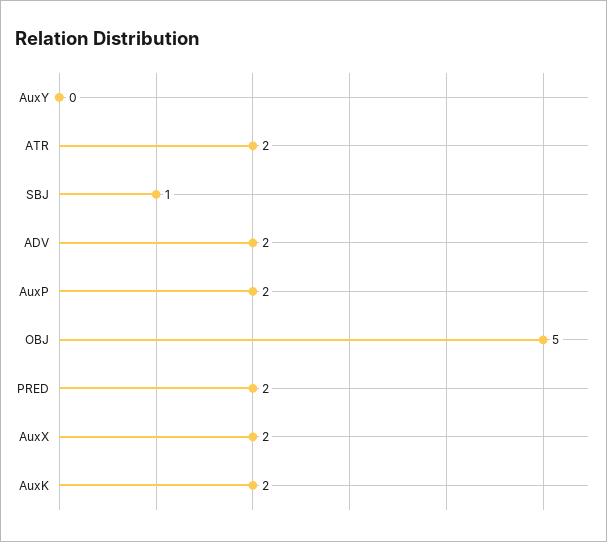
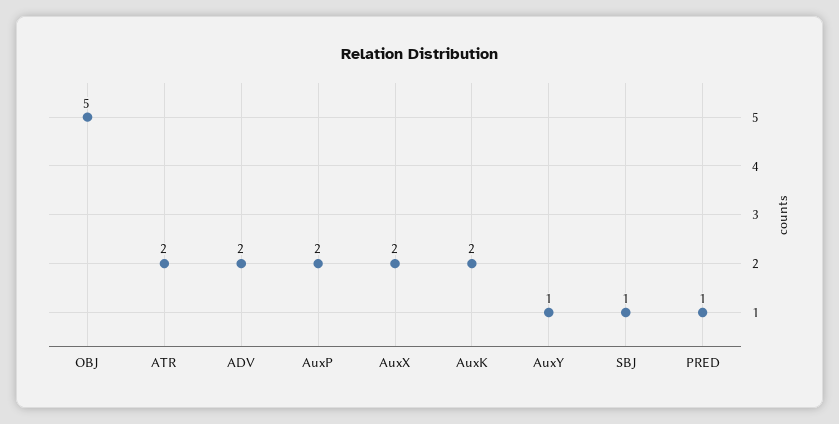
  {
-   "AuxY": 0,
+   "AuxY": 1,
    "ATR": 2,
    "SBJ": 1,
    "ADV": 2,
    "AuxP": 2,
    "OBJ": 5,
-   "PRED": 2,
+   "PRED": 1,
    "AuxX": 2,
    "AuxK": 2
  }

